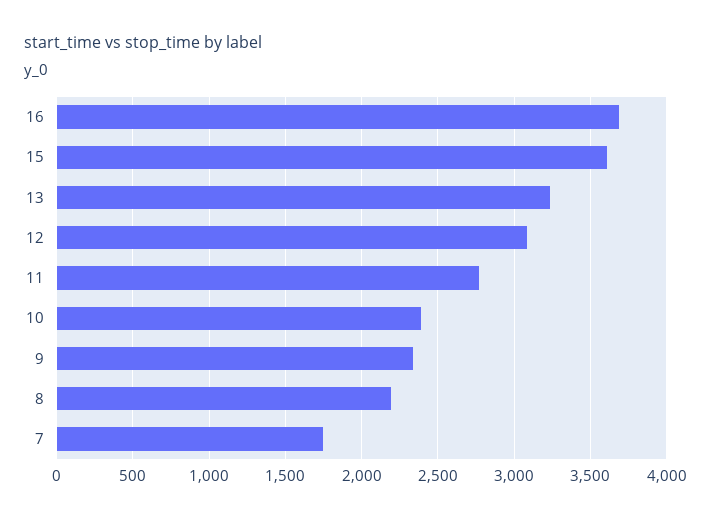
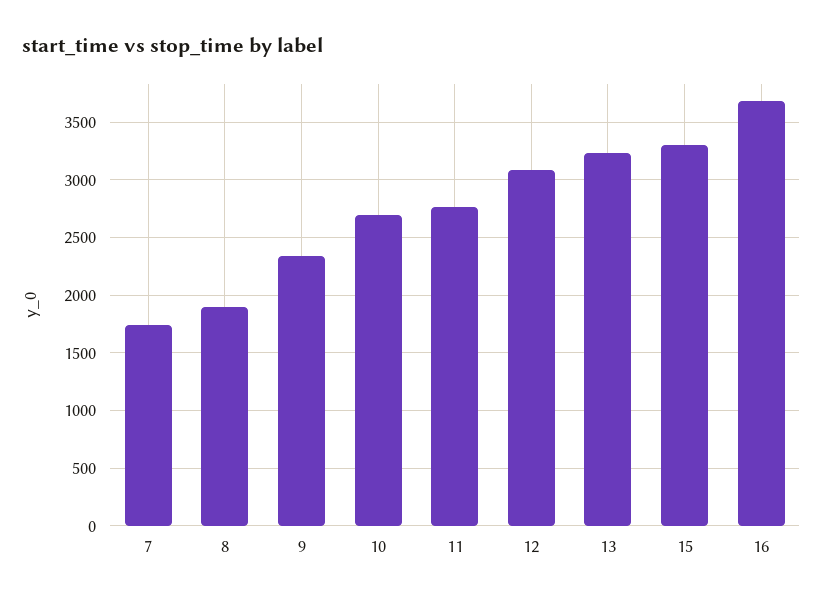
  {
    "16": 3700,
-   "15": 3600,
+   "15": 3300,
    "13": 3250,
    "12": 3100,
    "11": 2750,
-   "10": 2400,
+   "10": 2700,
    "9": 2350,
-   "8": 2200,
+   "8": 1900,
    "7": 1750
  }

